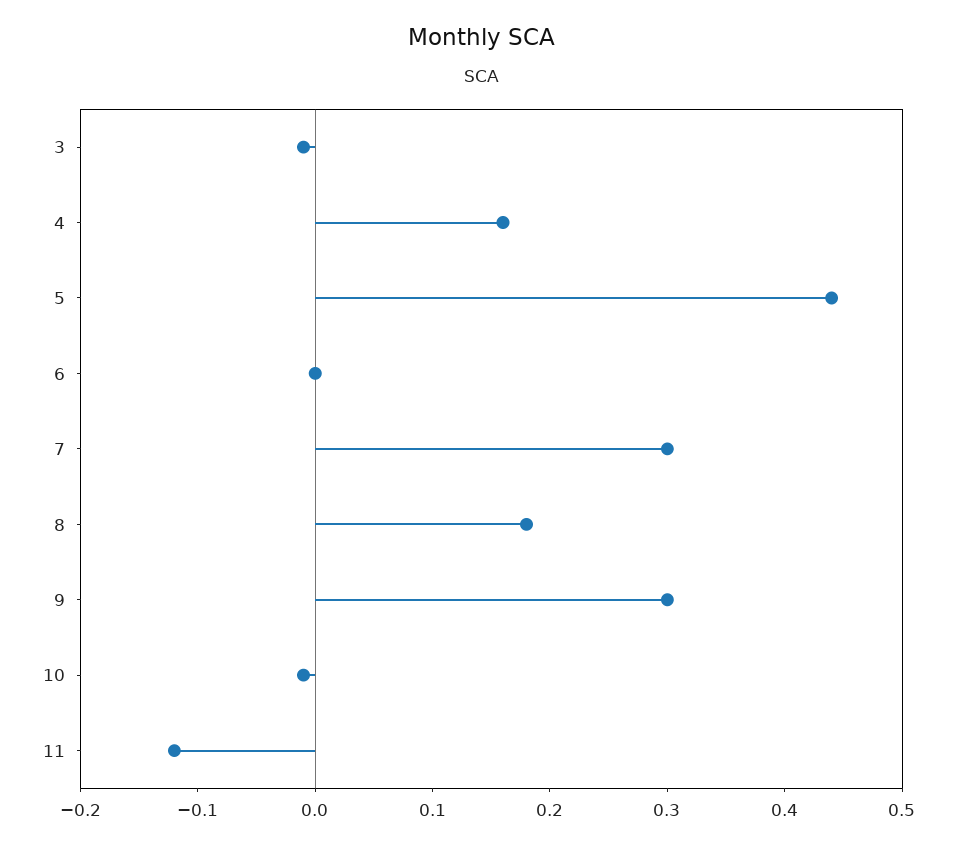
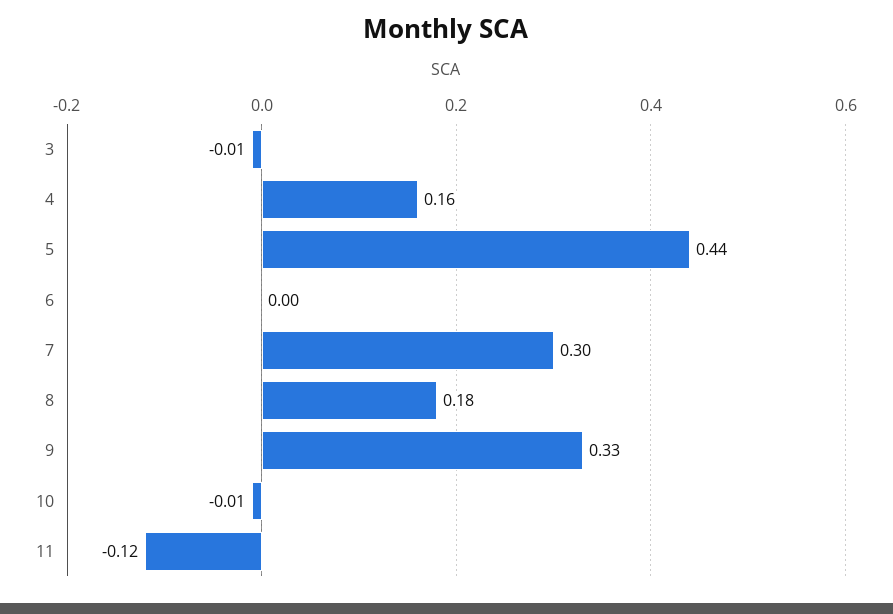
  {
    "3": -0.01,
    "4": 0.16,
    "5": 0.44,
    "6": 0,
    "7": 0.3,
    "8": 0.18,
-   "9": 0.3,
+   "9": 0.33,
    "10": -0.01,
    "11": -0.12
  }

